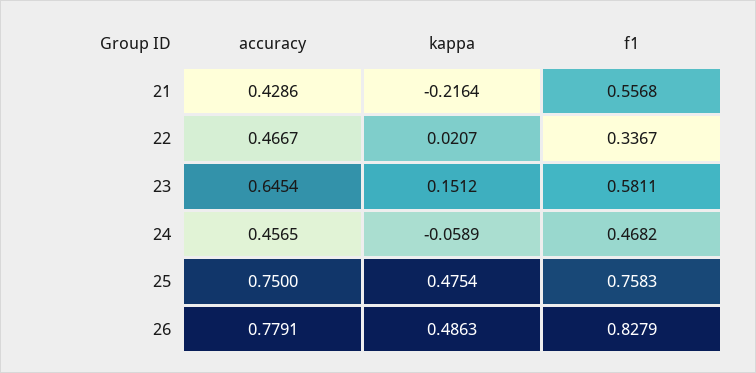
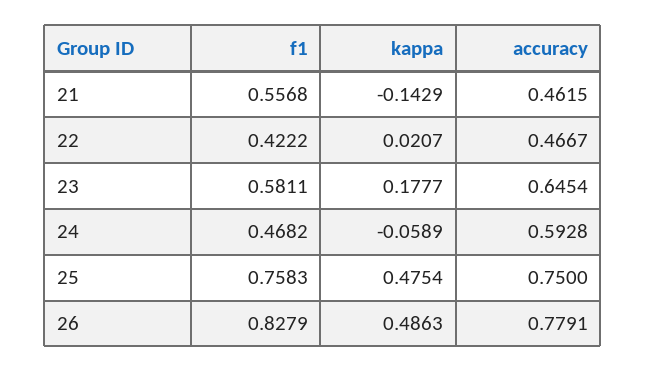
  {
    "accuracy": {
-     "21": 0.4286,
+     "21": 0.4615,
      "22": 0.4667,
      "23": 0.6454,
-     "24": 0.4565,
+     "24": 0.5928,
      "25": 0.75,
      "26": 0.7791
    },
    "kappa": {
-     "21": -0.2164,
+     "21": -0.1429,
      "22": 0.0207,
-     "23": 0.1512,
+     "23": 0.1777,
      "24": -0.0589,
      "25": 0.4754,
      "26": 0.4863
    },
    "f1": {
      "21": 0.5568,
-     "22": 0.3367,
+     "22": 0.4222,
      "23": 0.5811,
      "24": 0.4682,
      "25": 0.7583,
      "26": 0.8279
    }
  }

